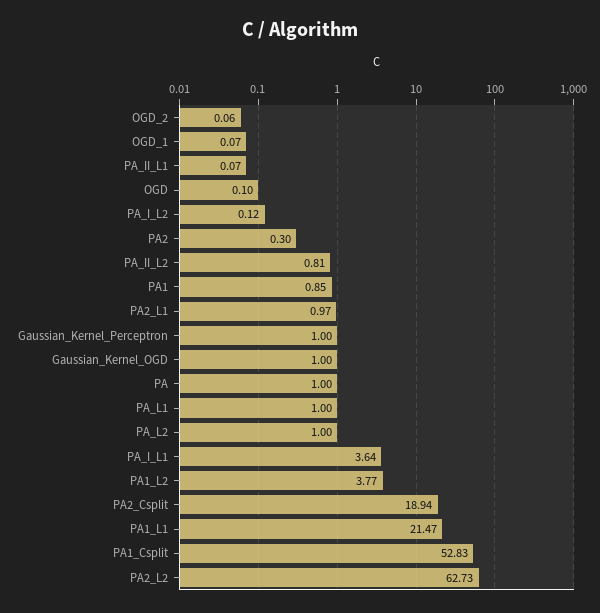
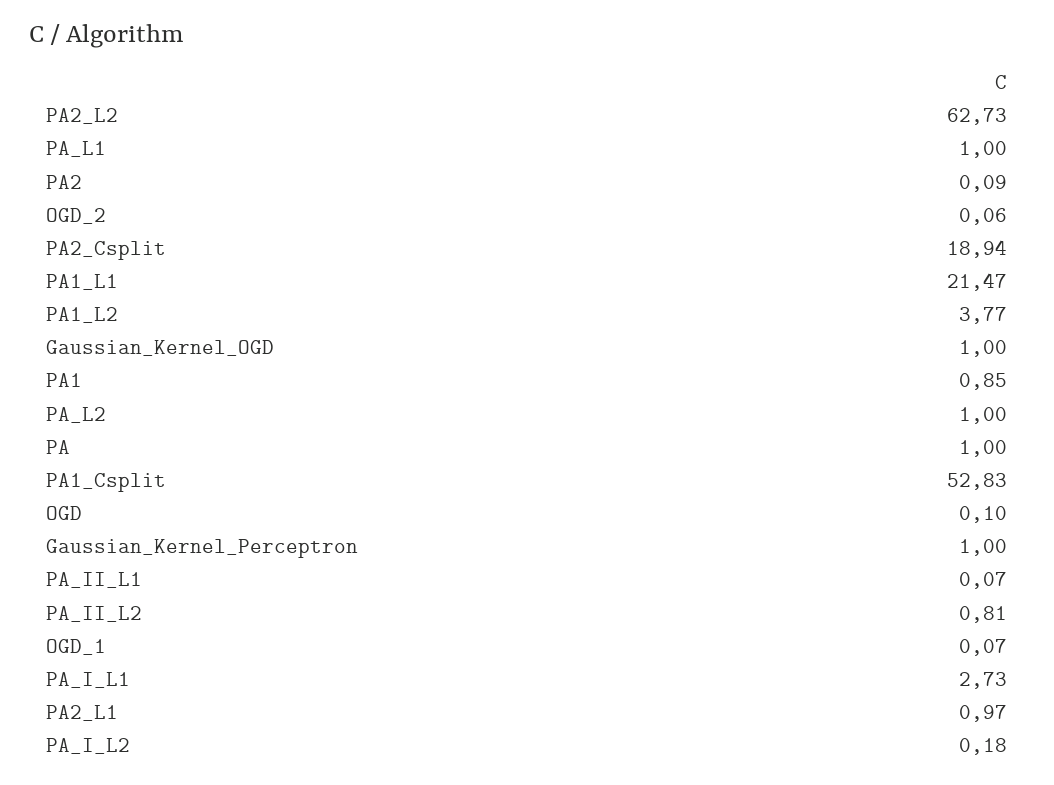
  {
    "OGD_2": 0.06,
    "OGD_1": 0.07,
    "PA_II_L1": 0.07,
    "OGD": 0.1,
-   "PA_I_L2": 0.12,
+   "PA_I_L2": 0.18,
-   "PA2": 0.3,
+   "PA2": 0.09,
    "PA_II_L2": 0.81,
    "PA1": 0.85,
    "PA2_L1": 0.97,
    "Gaussian_Kernel_Perceptron": 1,
    "Gaussian_Kernel_OGD": 1,
    "PA": 1,
    "PA_L1": 1,
    "PA_L2": 1,
-   "PA_I_L1": 3.64,
+   "PA_I_L1": 2.73,
    "PA1_L2": 3.77,
    "PA2_Csplit": 18.94,
    "PA1_L1": 21.47,
    "PA1_Csplit": 52.83,
    "PA2_L2": 62.73
  }

